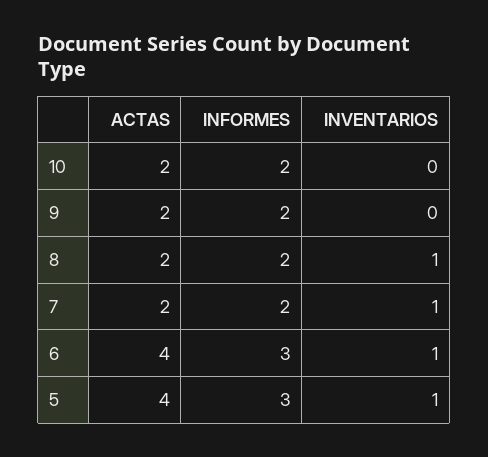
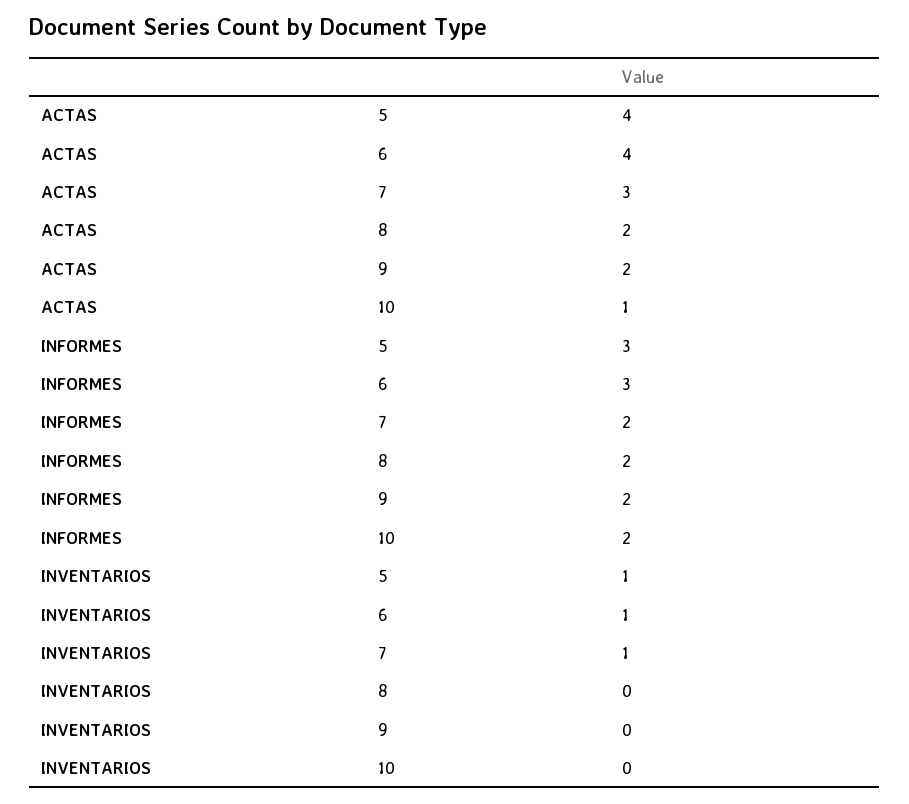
  {
    "ACTAS": {
-     "10": 2,
+     "10": 1,
      "9": 2,
      "8": 2,
-     "7": 2,
+     "7": 3,
      "6": 4,
      "5": 4
    },
    "INFORMES": {
      "10": 2,
      "9": 2,
      "8": 2,
      "7": 2,
      "6": 3,
      "5": 3
    },
    "INVENTARIOS": {
      "10": 0,
      "9": 0,
-     "8": 1,
+     "8": 0,
      "7": 1,
      "6": 1,
      "5": 1
    }
  }

